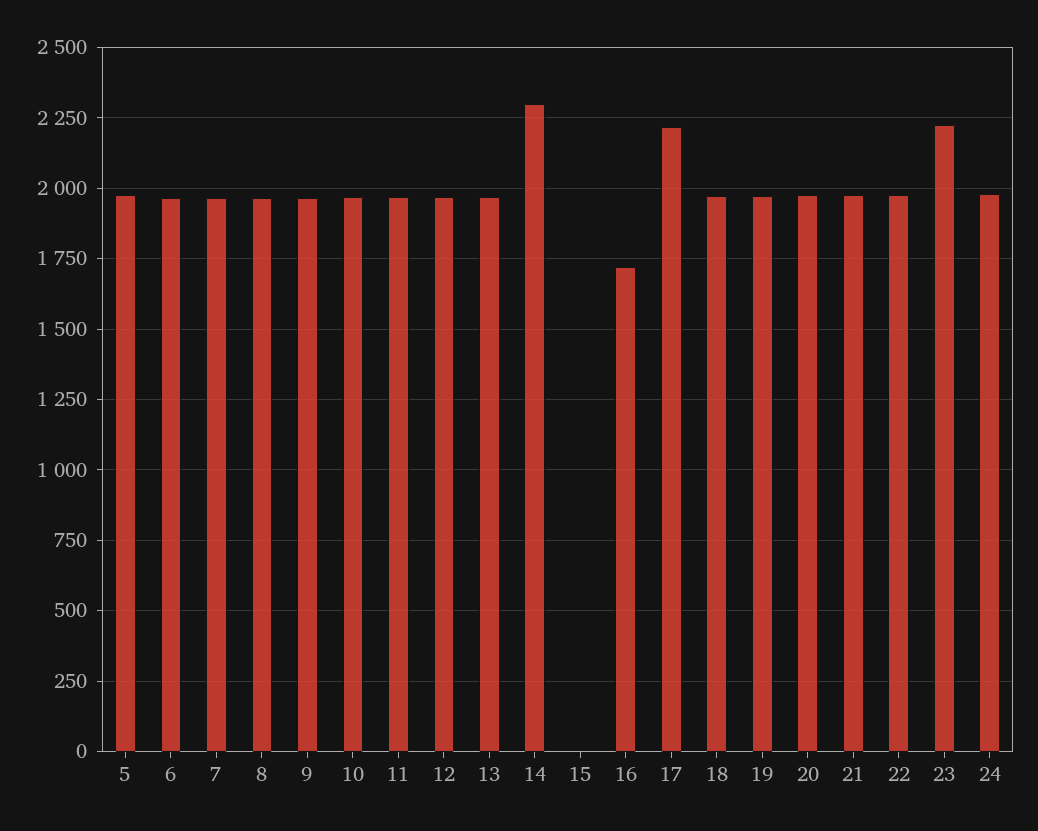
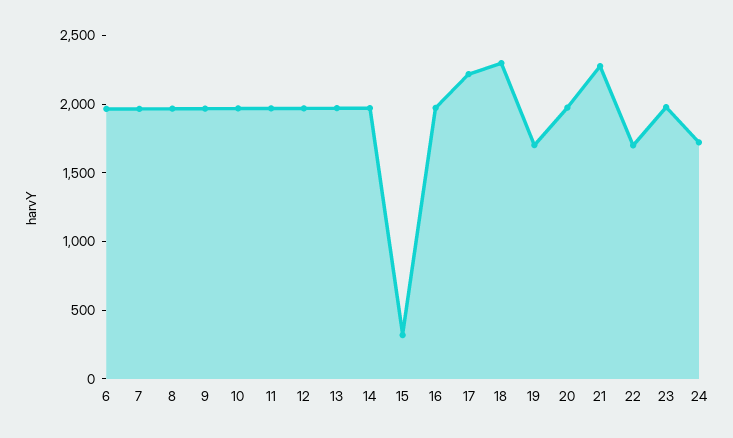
  {
-   "5": 1975,
    "6": 1975,
    "7": 1975,
    "8": 1975,
    "9": 1975,
    "10": 1975,
    "11": 1975,
    "12": 1975,
    "13": 1975,
-   "14": 2300,
+   "14": 2000,
-   "15": 0,
+   "15": 300,
-   "16": 1725,
+   "16": 2000,
    "17": 2225,
-   "18": 1975,
+   "18": 2300,
-   "19": 1975,
+   "19": 1700,
    "20": 1975,
-   "21": 1975,
+   "21": 2300,
-   "22": 1975,
+   "22": 1700,
-   "23": 2225,
+   "23": 2000,
-   "24": 1975
+   "24": 1700
  }

